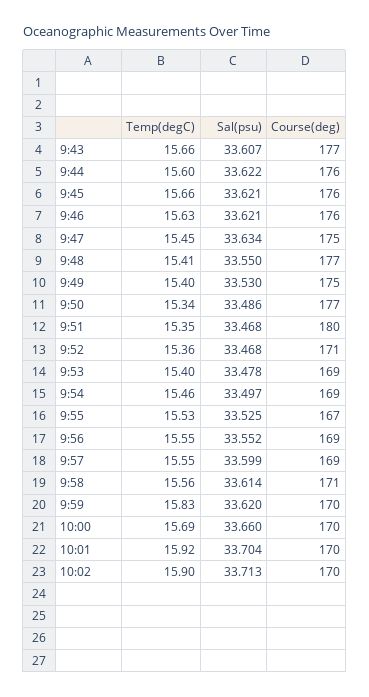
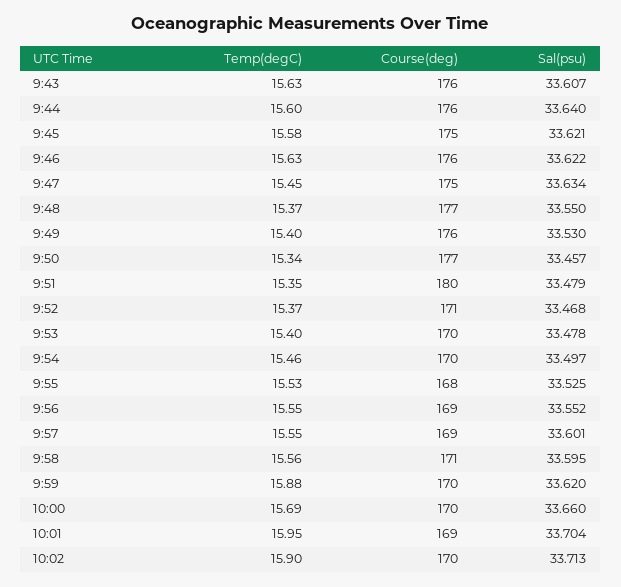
  {
    "Temp(degC)": {
-     "9:43": 15.66,
+     "9:43": 15.63,
      "9:44": 15.6,
-     "9:45": 15.66,
+     "9:45": 15.58,
      "9:46": 15.63,
      "9:47": 15.45,
-     "9:48": 15.41,
+     "9:48": 15.37,
      "9:49": 15.4,
      "9:50": 15.34,
      "9:51": 15.35,
-     "9:52": 15.36,
+     "9:52": 15.37,
      "9:53": 15.4,
      "9:54": 15.46,
      "9:55": 15.53,
      "9:56": 15.55,
      "9:57": 15.55,
      "9:58": 15.56,
-     "9:59": 15.83,
+     "9:59": 15.88,
      "10:00": 15.69,
-     "10:01": 15.92,
+     "10:01": 15.95,
      "10:02": 15.9
    },
    "Sal(psu)": {
      "9:43": 33.607,
-     "9:44": 33.622,
+     "9:44": 33.64,
      "9:45": 33.621,
-     "9:46": 33.621,
+     "9:46": 33.622,
      "9:47": 33.634,
      "9:48": 33.55,
      "9:49": 33.53,
-     "9:50": 33.486,
+     "9:50": 33.457,
-     "9:51": 33.468,
+     "9:51": 33.479,
      "9:52": 33.468,
      "9:53": 33.478,
      "9:54": 33.497,
      "9:55": 33.525,
      "9:56": 33.552,
-     "9:57": 33.599,
+     "9:57": 33.601,
-     "9:58": 33.614,
+     "9:58": 33.595,
      "9:59": 33.62,
      "10:00": 33.66,
      "10:01": 33.704,
      "10:02": 33.713
    },
    "Course(deg)": {
-     "9:43": 177,
+     "9:43": 176,
      "9:44": 176,
-     "9:45": 176,
+     "9:45": 175,
      "9:46": 176,
      "9:47": 175,
      "9:48": 177,
-     "9:49": 175,
+     "9:49": 176,
      "9:50": 177,
      "9:51": 180,
      "9:52": 171,
-     "9:53": 169,
+     "9:53": 170,
-     "9:54": 169,
+     "9:54": 170,
-     "9:55": 167,
+     "9:55": 168,
      "9:56": 169,
      "9:57": 169,
      "9:58": 171,
      "9:59": 170,
      "10:00": 170,
-     "10:01": 170,
+     "10:01": 169,
      "10:02": 170
    }
  }

